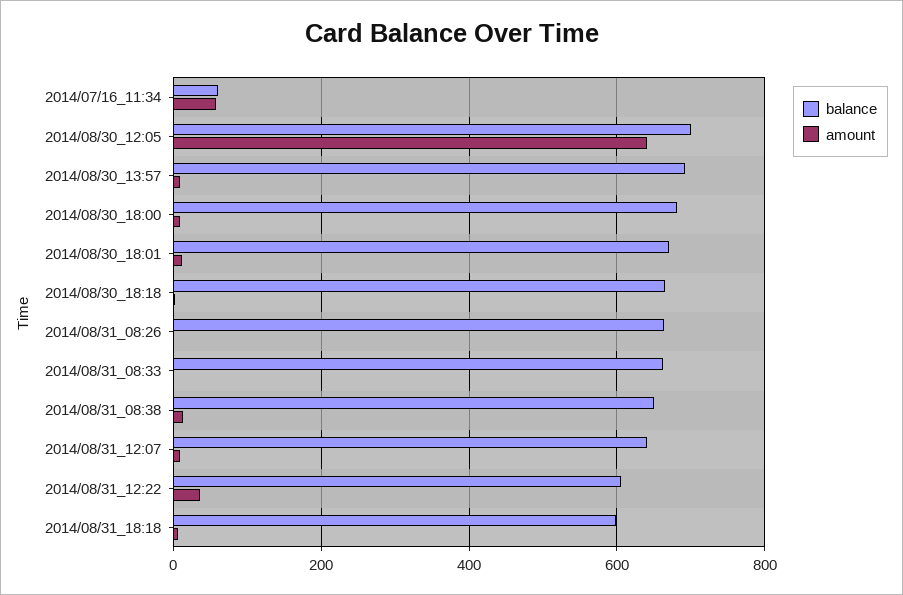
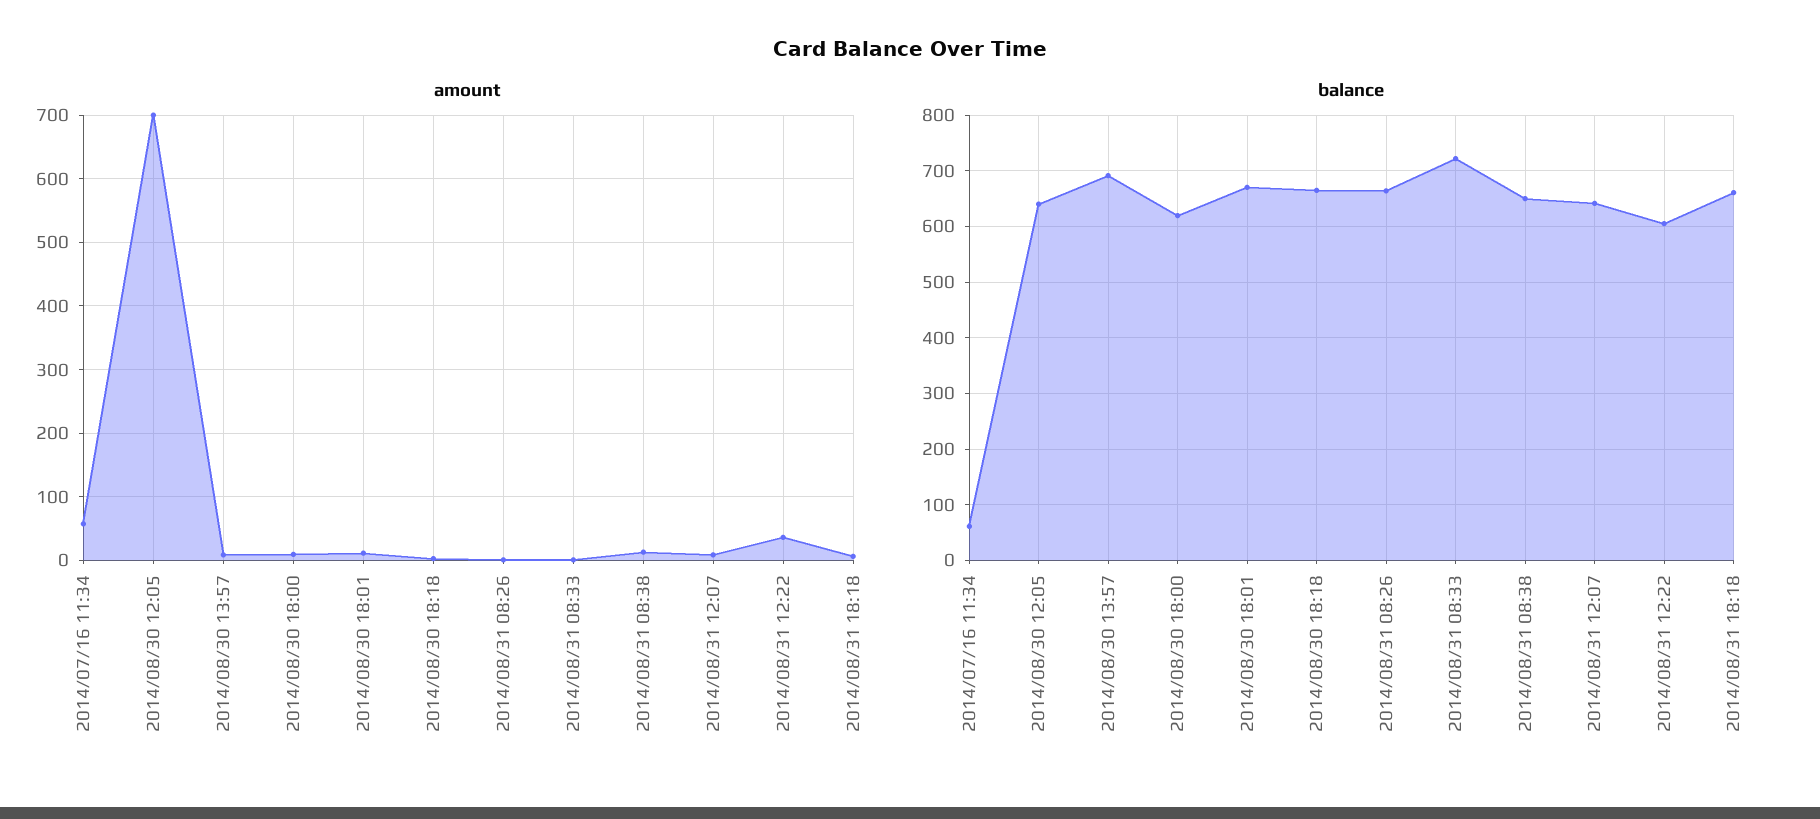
  {
    "balance": {
      "2014/07/16_11:34": 60,
-     "2014/08/30_12:05": 700,
+     "2014/08/30_12:05": 640,
      "2014/08/30_13:57": 700,
-     "2014/08/30_18:00": 680,
+     "2014/08/30_18:00": 620,
      "2014/08/30_18:01": 680,
      "2014/08/30_18:18": 660,
      "2014/08/31_08:26": 660,
-     "2014/08/31_08:33": 660,
+     "2014/08/31_08:33": 720,
      "2014/08/31_08:38": 640,
      "2014/08/31_12:07": 640,
      "2014/08/31_12:22": 600,
-     "2014/08/31_18:18": 600
+     "2014/08/31_18:18": 660
    },
    "amount": {
      "2014/07/16_11:34": 60,
-     "2014/08/30_12:05": 640,
+     "2014/08/30_12:05": 700,
      "2014/08/30_13:57": 10,
      "2014/08/30_18:00": 10,
      "2014/08/30_18:01": 10,
      "2014/08/30_18:18": 0,
      "2014/08/31_08:26": 0,
      "2014/08/31_08:33": 0,
      "2014/08/31_08:38": 10,
      "2014/08/31_12:07": 10,
      "2014/08/31_12:22": 40,
      "2014/08/31_18:18": 10
    }
  }

